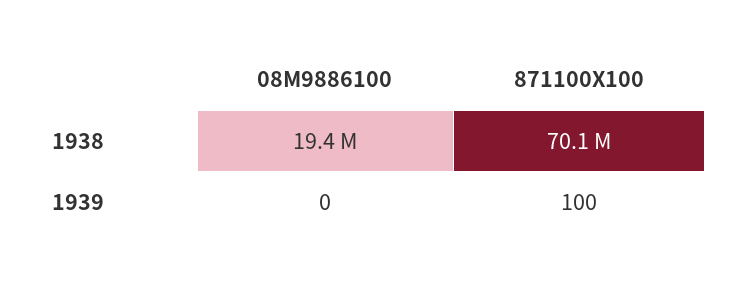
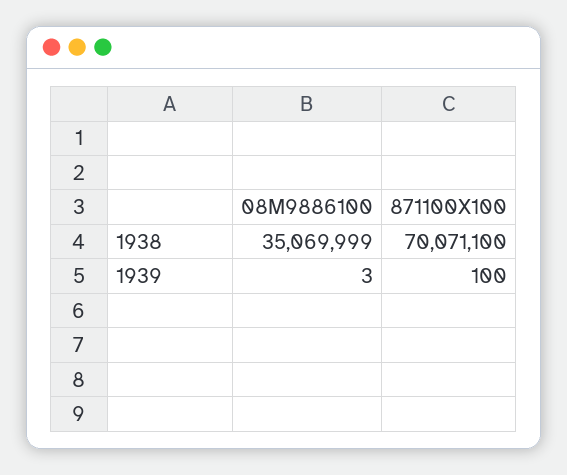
  {
    "08M9886100": {
-     "1938": 19400000,
+     "1938": 35069999,
-     "1939": 0
+     "1939": 3
    },
    "871100X100": {
      "1938": 70071100,
      "1939": 100
    }
  }

